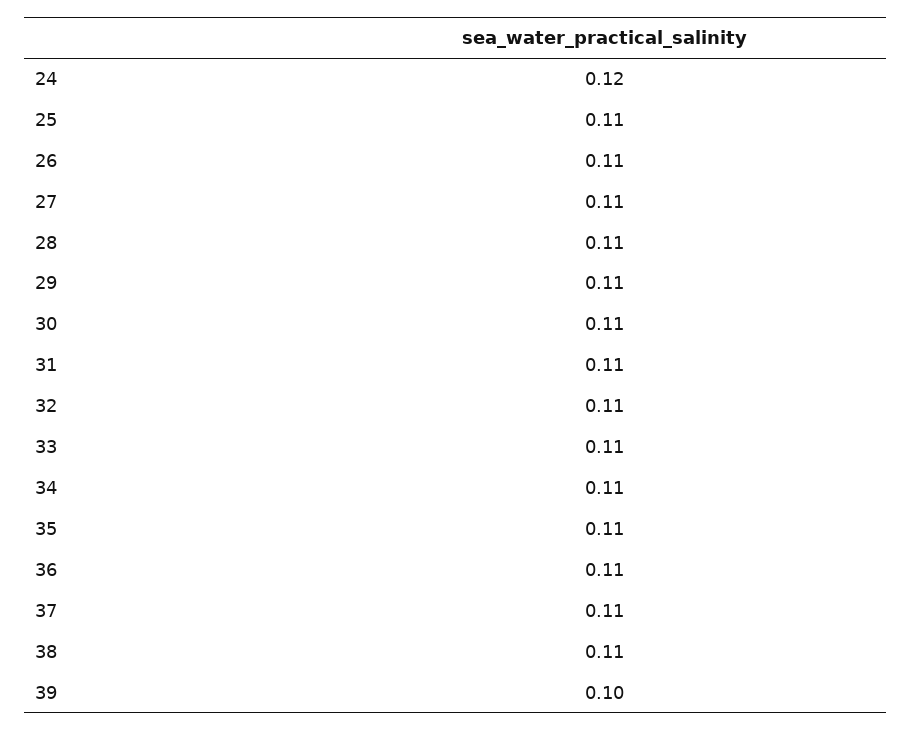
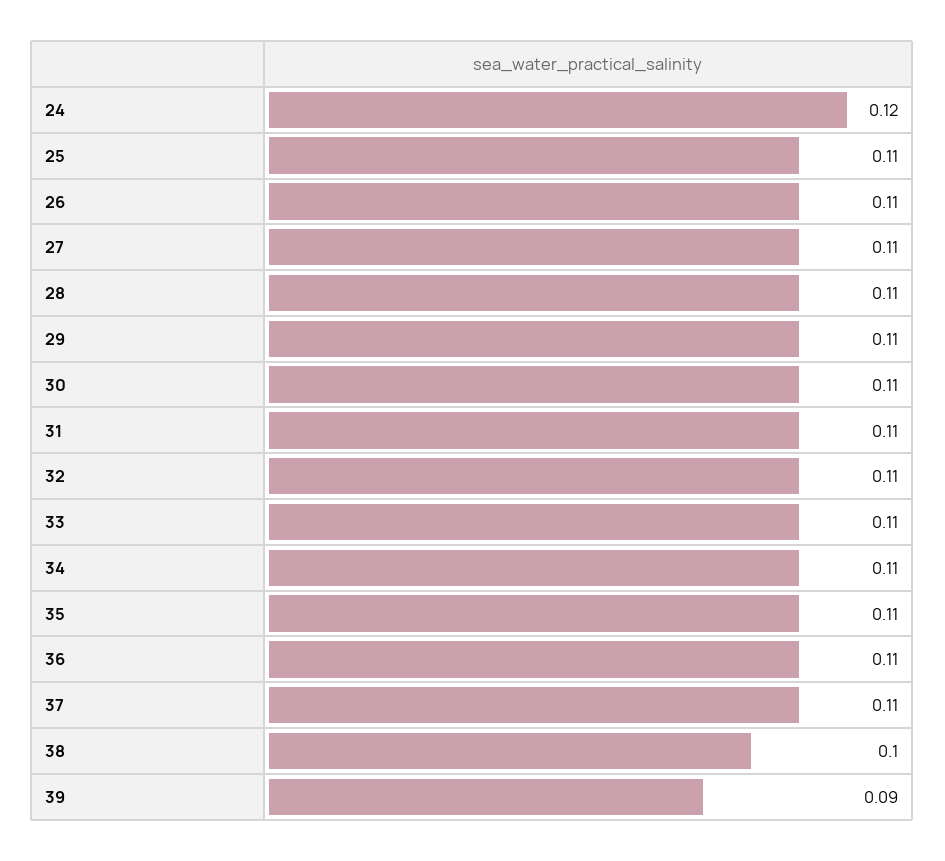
  {
    "24": 0.12,
    "25": 0.11,
    "26": 0.11,
    "27": 0.11,
    "28": 0.11,
    "29": 0.11,
    "30": 0.11,
    "31": 0.11,
    "32": 0.11,
    "33": 0.11,
    "34": 0.11,
    "35": 0.11,
    "36": 0.11,
    "37": 0.11,
-   "38": 0.11,
+   "38": 0.1,
-   "39": 0.1
+   "39": 0.09
  }

